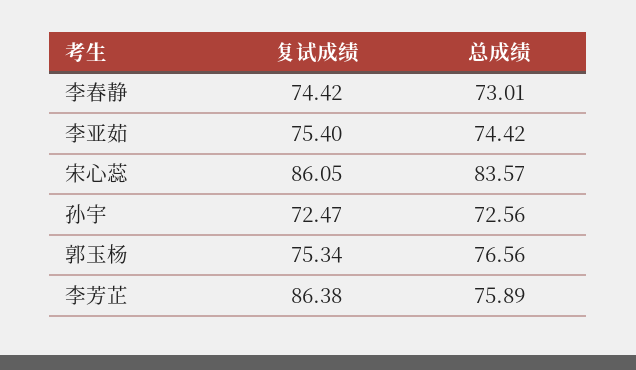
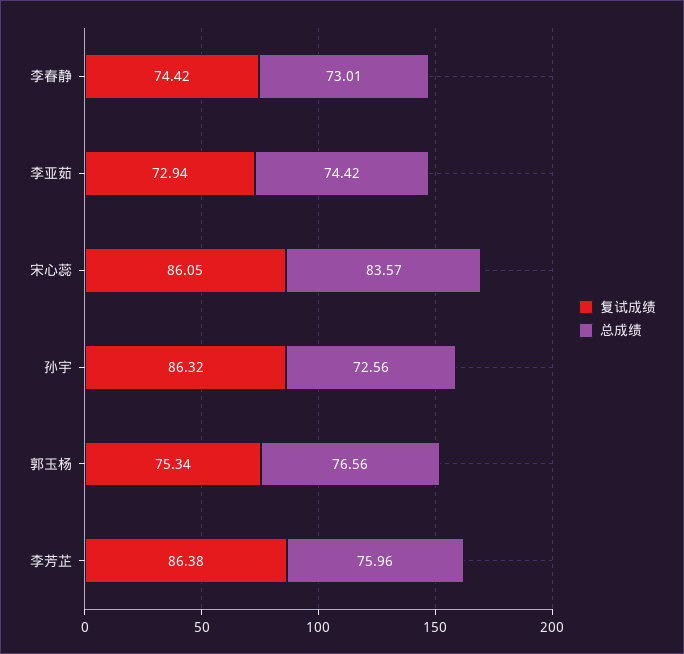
  {
    "复试成绩": {
      "李春静": 74.42,
-     "李亚茹": 75.4,
+     "李亚茹": 72.94,
      "宋心蕊": 86.05,
-     "孙宇": 72.47,
+     "孙宇": 86.32,
      "郭玉杨": 75.34,
      "李芳芷": 86.38
    },
    "总成绩": {
      "李春静": 73.01,
      "李亚茹": 74.42,
      "宋心蕊": 83.57,
      "孙宇": 72.56,
      "郭玉杨": 76.56,
-     "李芳芷": 75.89
+     "李芳芷": 75.96
    }
  }

